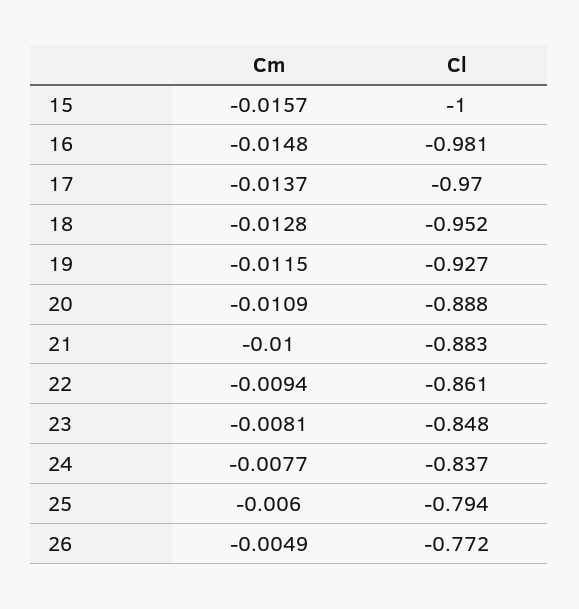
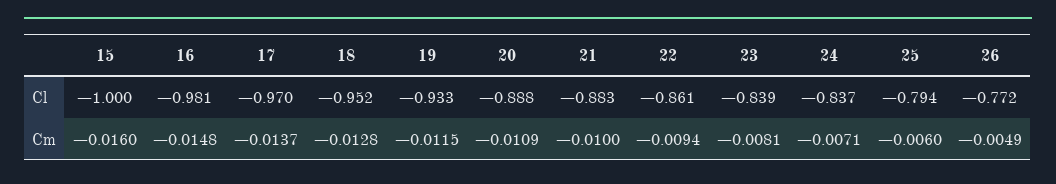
  {
    "Cm": {
-     "15": -0.0157,
+     "15": -0.016,
      "16": -0.0148,
      "17": -0.0137,
      "18": -0.0128,
      "19": -0.0115,
      "20": -0.0109,
      "21": -0.01,
      "22": -0.0094,
      "23": -0.0081,
-     "24": -0.0077,
+     "24": -0.0071,
      "25": -0.006,
      "26": -0.0049
    },
    "Cl": {
      "15": -1,
      "16": -0.981,
      "17": -0.97,
      "18": -0.952,
-     "19": -0.927,
+     "19": -0.933,
      "20": -0.888,
      "21": -0.883,
      "22": -0.861,
-     "23": -0.848,
+     "23": -0.839,
      "24": -0.837,
      "25": -0.794,
      "26": -0.772
    }
  }

